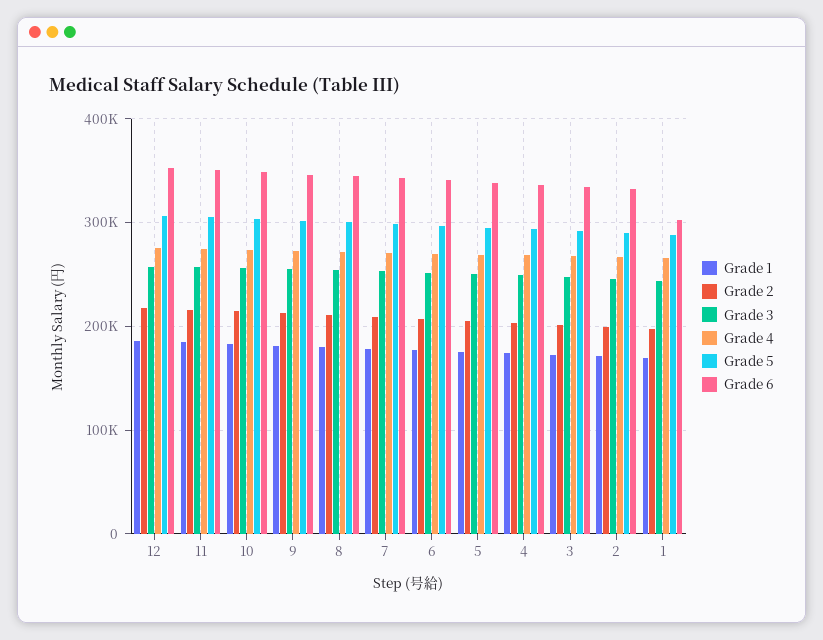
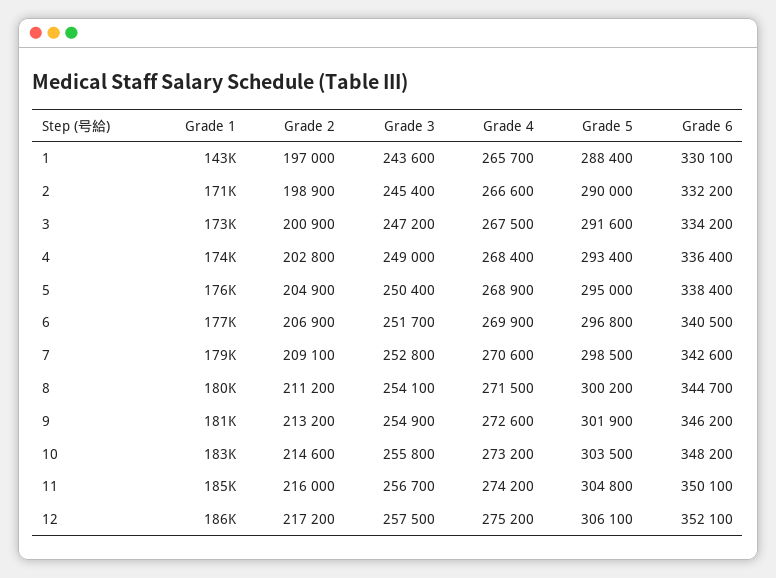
  {
    "Grade 1": {
      "12": 186000,
      "11": 185000,
      "10": 183000,
      "9": 181000,
      "8": 180000,
      "7": 179000,
      "6": 177000,
      "5": 176000,
      "4": 174000,
      "3": 173000,
      "2": 171000,
-     "1": 170000
+     "1": 143000
    },
    "Grade 2": {
      "12": 217200,
      "11": 216000,
      "10": 214600,
      "9": 213200,
      "8": 211200,
      "7": 209100,
      "6": 206900,
      "5": 204900,
      "4": 202800,
      "3": 200900,
      "2": 198900,
      "1": 197000
    },
    "Grade 3": {
      "12": 257500,
      "11": 256700,
      "10": 255800,
      "9": 254900,
      "8": 254100,
      "7": 252800,
      "6": 251700,
      "5": 250400,
      "4": 249000,
      "3": 247200,
      "2": 245400,
      "1": 243600
    },
    "Grade 4": {
      "12": 275200,
      "11": 274200,
      "10": 273200,
      "9": 272600,
      "8": 271500,
      "7": 270600,
      "6": 269900,
      "5": 268900,
      "4": 268400,
      "3": 267500,
      "2": 266600,
      "1": 265700
    },
    "Grade 5": {
      "12": 306100,
      "11": 304800,
      "10": 303500,
      "9": 301900,
      "8": 300200,
      "7": 298500,
      "6": 296800,
      "5": 295000,
      "4": 293400,
      "3": 291600,
      "2": 290000,
      "1": 288400
    },
    "Grade 6": {
      "12": 352100,
      "11": 350100,
      "10": 348200,
      "9": 346200,
      "8": 344700,
      "7": 342600,
      "6": 340500,
      "5": 338400,
      "4": 336400,
      "3": 334200,
      "2": 332200,
-     "1": 300000
+     "1": 330100
    }
  }

